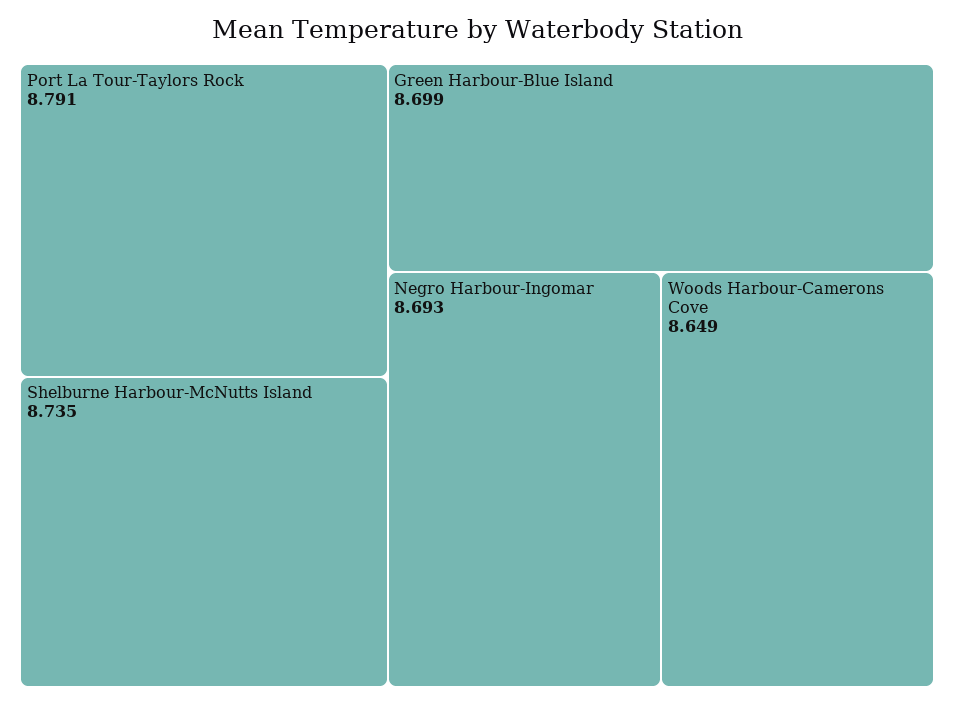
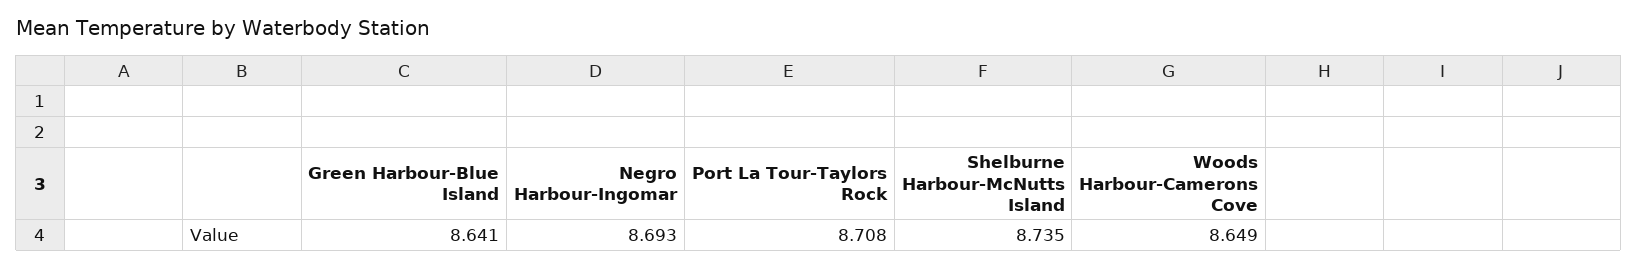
  {
-   "Port La Tour-Taylors Rock": 8.791,
+   "Port La Tour-Taylors Rock": 8.708,
    "Shelburne Harbour-McNutts Island": 8.735,
-   "Green Harbour-Blue Island": 8.699,
+   "Green Harbour-Blue Island": 8.641,
    "Negro Harbour-Ingomar": 8.693,
    "Woods Harbour-Camerons Cove": 8.649
  }

